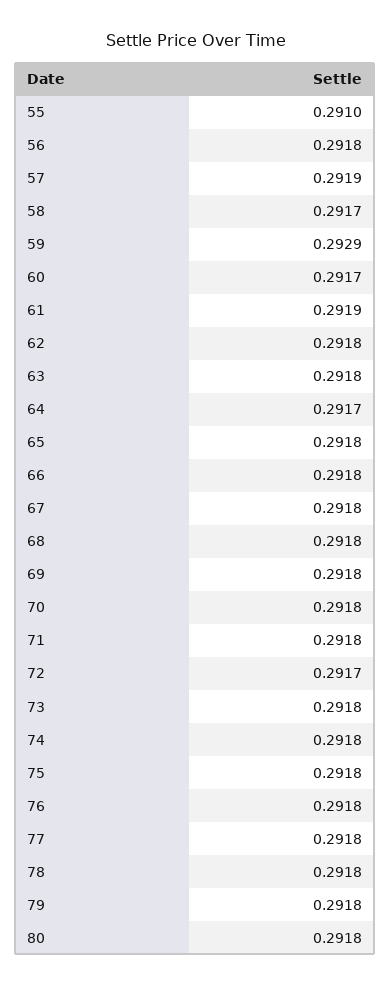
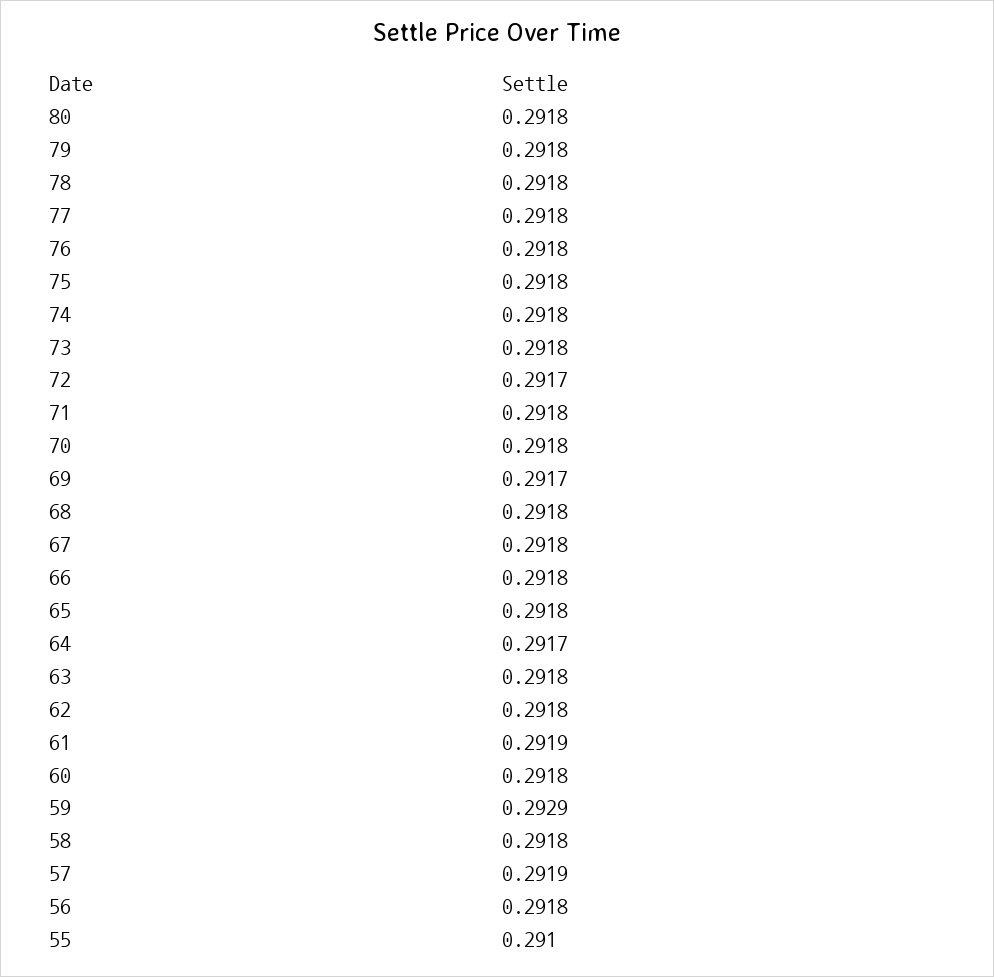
  {
    "55": 0.291,
    "56": 0.2918,
    "57": 0.2919,
-   "58": 0.2917,
+   "58": 0.2918,
    "59": 0.2929,
-   "60": 0.2917,
+   "60": 0.2918,
    "61": 0.2919,
    "62": 0.2918,
    "63": 0.2918,
    "64": 0.2917,
    "65": 0.2918,
    "66": 0.2918,
    "67": 0.2918,
    "68": 0.2918,
-   "69": 0.2918,
+   "69": 0.2917,
    "70": 0.2918,
    "71": 0.2918,
    "72": 0.2917,
    "73": 0.2918,
    "74": 0.2918,
    "75": 0.2918,
    "76": 0.2918,
    "77": 0.2918,
    "78": 0.2918,
    "79": 0.2918,
    "80": 0.2918
  }

